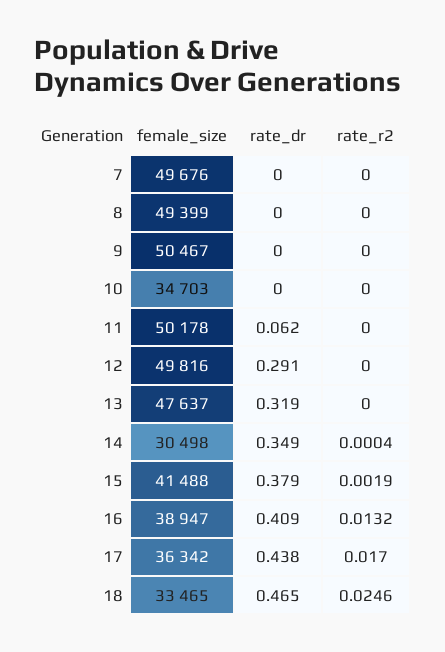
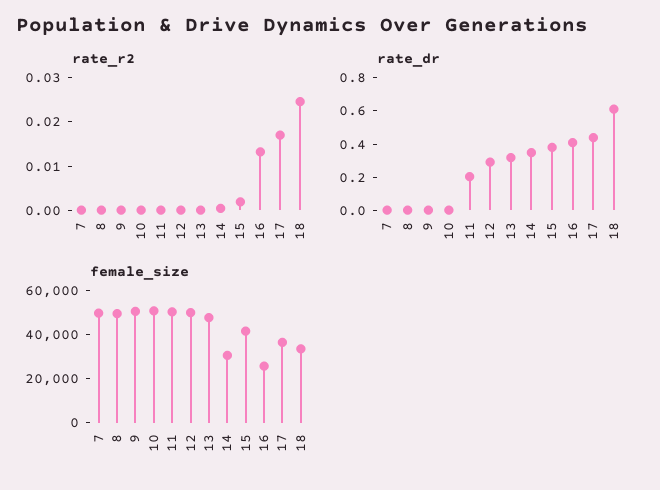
  {
    "female_size": {
      "7": 49676,
      "8": 49399,
      "9": 50467,
-     "10": 34703,
+     "10": 50000,
      "11": 50178,
      "12": 49816,
      "13": 47637,
      "14": 30498,
      "15": 41488,
-     "16": 38947,
+     "16": 25000,
      "17": 36342,
      "18": 33465
    },
    "rate_dr": {
      "7": 0,
      "8": 0,
      "9": 0,
      "10": 0,
-     "11": 0.062,
+     "11": 0.2,
      "12": 0.291,
      "13": 0.319,
      "14": 0.349,
      "15": 0.379,
      "16": 0.409,
      "17": 0.438,
-     "18": 0.465
+     "18": 0.6
    },
    "rate_r2": {
      "7": 0,
      "8": 0,
      "9": 0,
      "10": 0,
      "11": 0,
      "12": 0,
      "13": 0,
      "14": 0.0004,
      "15": 0.0019,
      "16": 0.0132,
      "17": 0.017,
      "18": 0.0246
    }
  }

